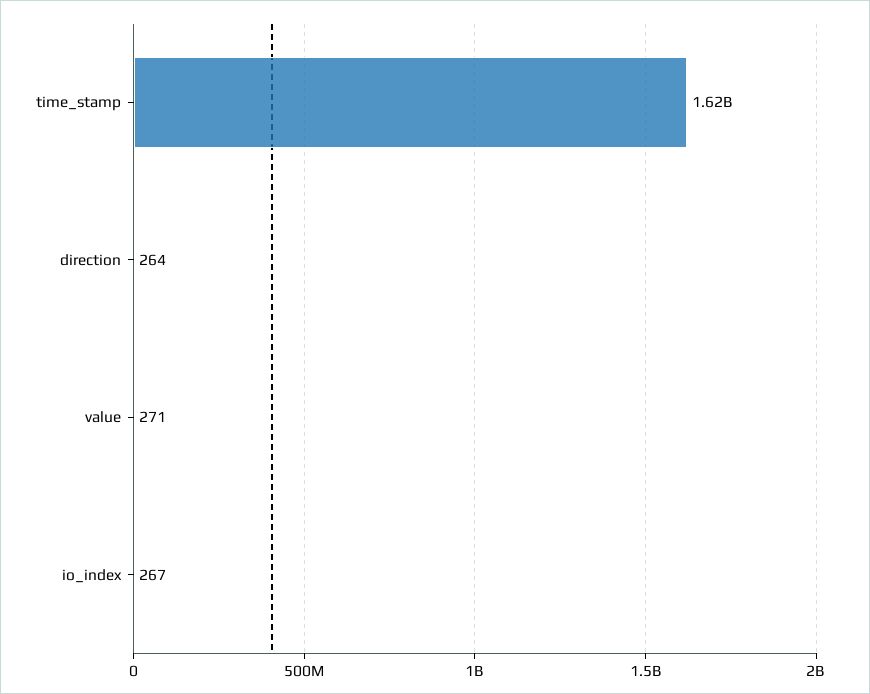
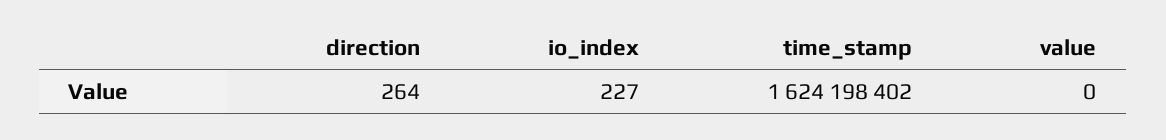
  {
    "time_stamp": 1624198402,
    "direction": 264,
-   "value": 271,
+   "value": 0,
-   "io_index": 267
+   "io_index": 227
  }

